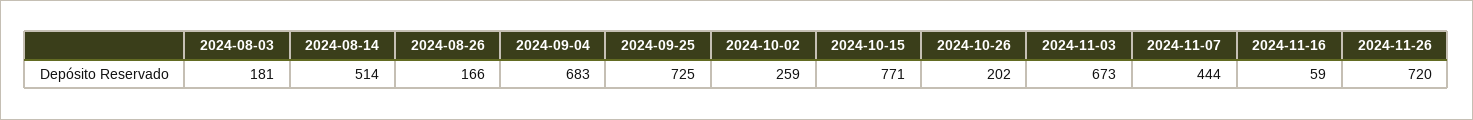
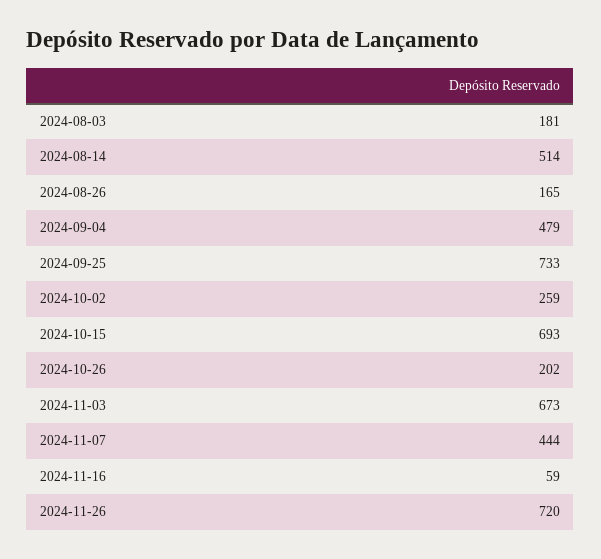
  {
    "2024-08-03": 181,
    "2024-08-14": 514,
-   "2024-08-26": 166,
+   "2024-08-26": 165,
-   "2024-09-04": 683,
+   "2024-09-04": 479,
-   "2024-09-25": 725,
+   "2024-09-25": 733,
    "2024-10-02": 259,
-   "2024-10-15": 771,
+   "2024-10-15": 693,
    "2024-10-26": 202,
    "2024-11-03": 673,
    "2024-11-07": 444,
    "2024-11-16": 59,
    "2024-11-26": 720
  }

